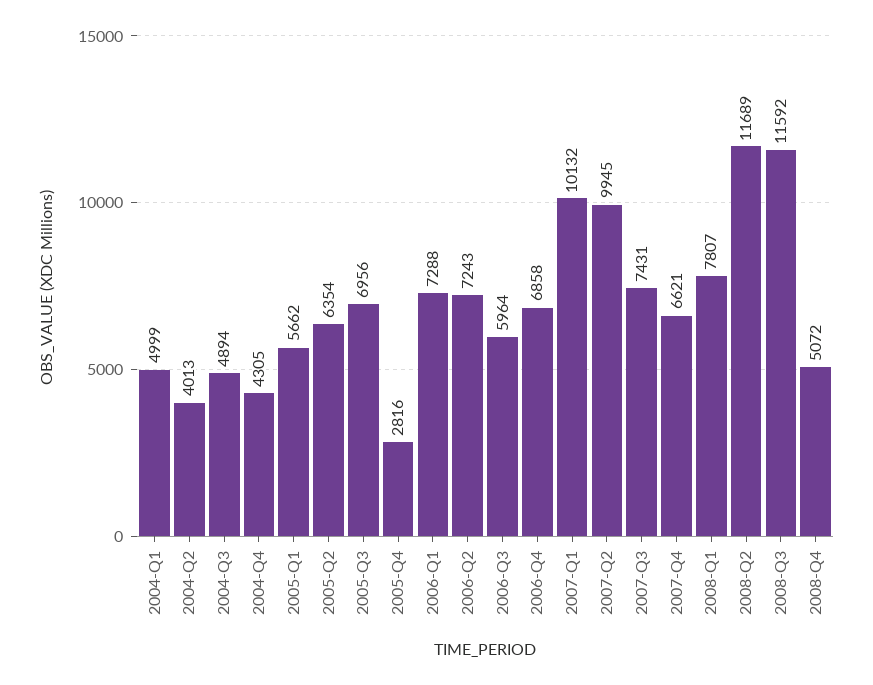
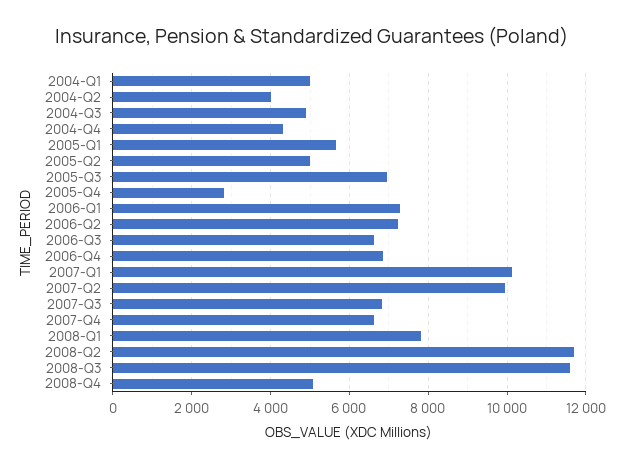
  {
    "2004-Q1": 4999,
    "2004-Q2": 4013,
    "2004-Q3": 4894,
    "2004-Q4": 4305,
    "2005-Q1": 5662,
-   "2005-Q2": 6354,
+   "2005-Q2": 5000,
    "2005-Q3": 6956,
    "2005-Q4": 2816,
    "2006-Q1": 7288,
    "2006-Q2": 7243,
-   "2006-Q3": 5964,
+   "2006-Q3": 6600,
    "2006-Q4": 6858,
    "2007-Q1": 10132,
    "2007-Q2": 9945,
-   "2007-Q3": 7431,
+   "2007-Q3": 6800,
    "2007-Q4": 6621,
    "2008-Q1": 7807,
    "2008-Q2": 11689,
    "2008-Q3": 11592,
    "2008-Q4": 5072
  }

